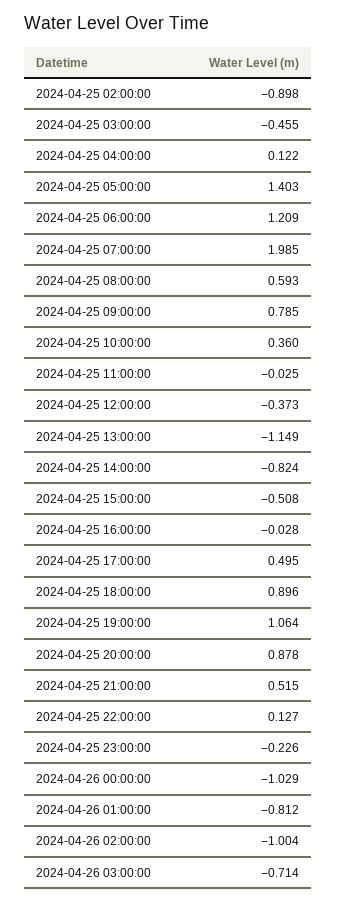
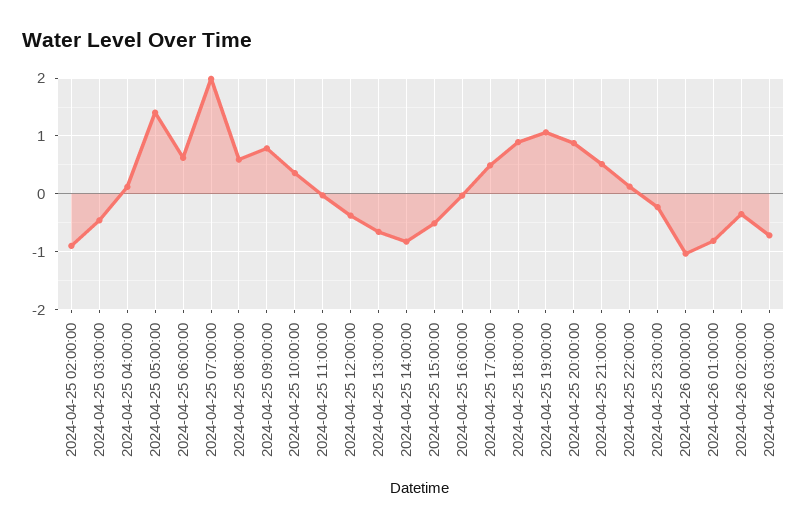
  {
    "2024-04-25 02:00:00": -0.898,
    "2024-04-25 03:00:00": -0.455,
    "2024-04-25 04:00:00": 0.122,
    "2024-04-25 05:00:00": 1.403,
-   "2024-04-25 06:00:00": 1.209,
+   "2024-04-25 06:00:00": 0.6,
    "2024-04-25 07:00:00": 1.985,
    "2024-04-25 08:00:00": 0.593,
    "2024-04-25 09:00:00": 0.785,
    "2024-04-25 10:00:00": 0.36,
    "2024-04-25 11:00:00": -0.025,
    "2024-04-25 12:00:00": -0.373,
-   "2024-04-25 13:00:00": -1.149,
+   "2024-04-25 13:00:00": -0.6,
    "2024-04-25 14:00:00": -0.824,
    "2024-04-25 15:00:00": -0.508,
    "2024-04-25 16:00:00": -0.028,
    "2024-04-25 17:00:00": 0.495,
    "2024-04-25 18:00:00": 0.896,
    "2024-04-25 19:00:00": 1.064,
    "2024-04-25 20:00:00": 0.878,
    "2024-04-25 21:00:00": 0.515,
    "2024-04-25 22:00:00": 0.127,
    "2024-04-25 23:00:00": -0.226,
    "2024-04-26 00:00:00": -1.029,
    "2024-04-26 01:00:00": -0.812,
-   "2024-04-26 02:00:00": -1.004,
+   "2024-04-26 02:00:00": -0.4,
    "2024-04-26 03:00:00": -0.714
  }

